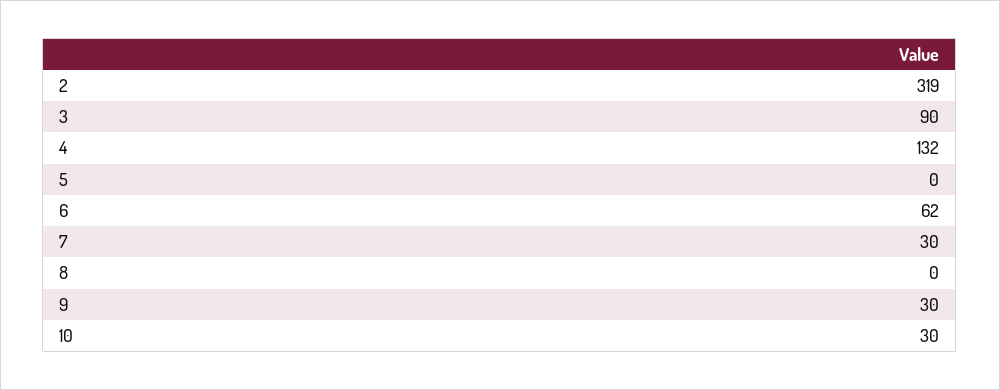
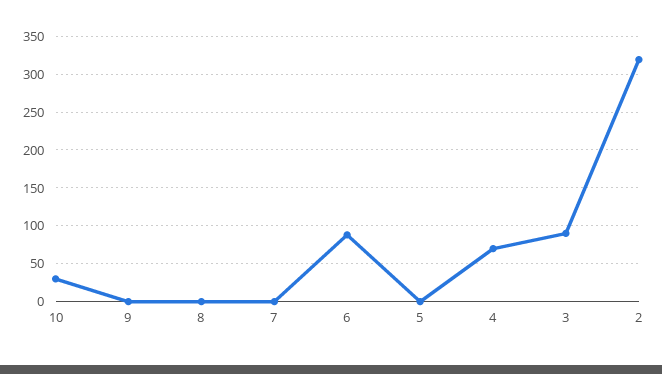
  {
    "2": 319,
    "3": 90,
-   "4": 132,
+   "4": 70,
    "5": 0,
-   "6": 62,
+   "6": 90,
-   "7": 30,
+   "7": 0,
    "8": 0,
-   "9": 30,
+   "9": 0,
    "10": 30
  }

